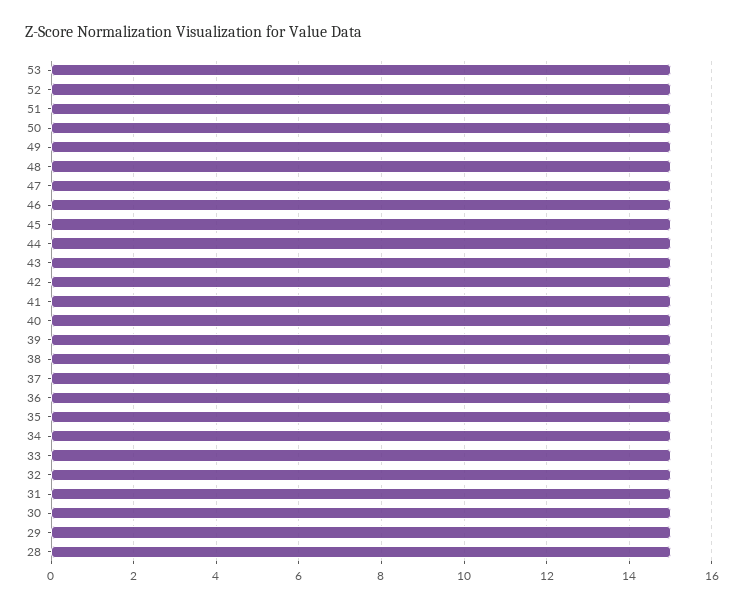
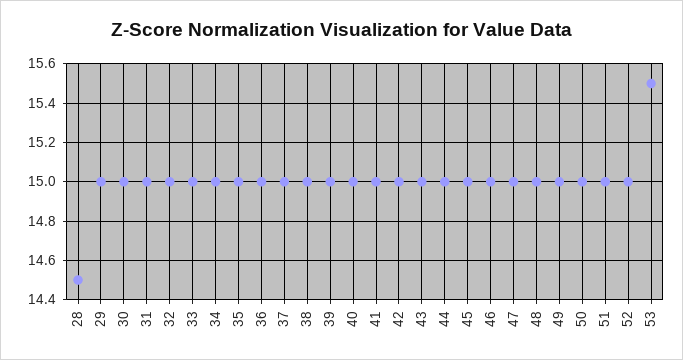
  {
-   "53": 15,
+   "53": 15.5,
    "52": 15,
    "51": 15,
    "50": 15,
    "49": 15,
    "48": 15,
    "47": 15,
    "46": 15,
    "45": 15,
    "44": 15,
    "43": 15,
    "42": 15,
    "41": 15,
    "40": 15,
    "39": 15,
    "38": 15,
    "37": 15,
    "36": 15,
    "35": 15,
    "34": 15,
    "33": 15,
    "32": 15,
    "31": 15,
    "30": 15,
    "29": 15,
-   "28": 15
+   "28": 14.5
  }

